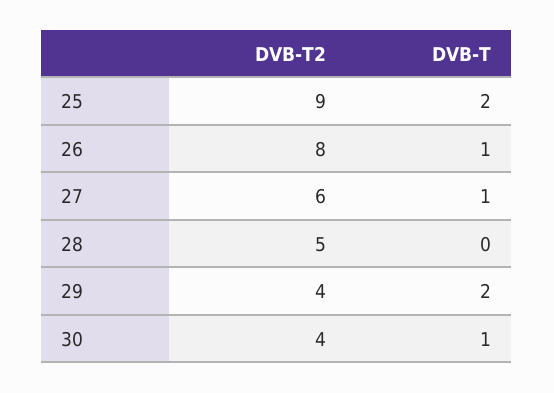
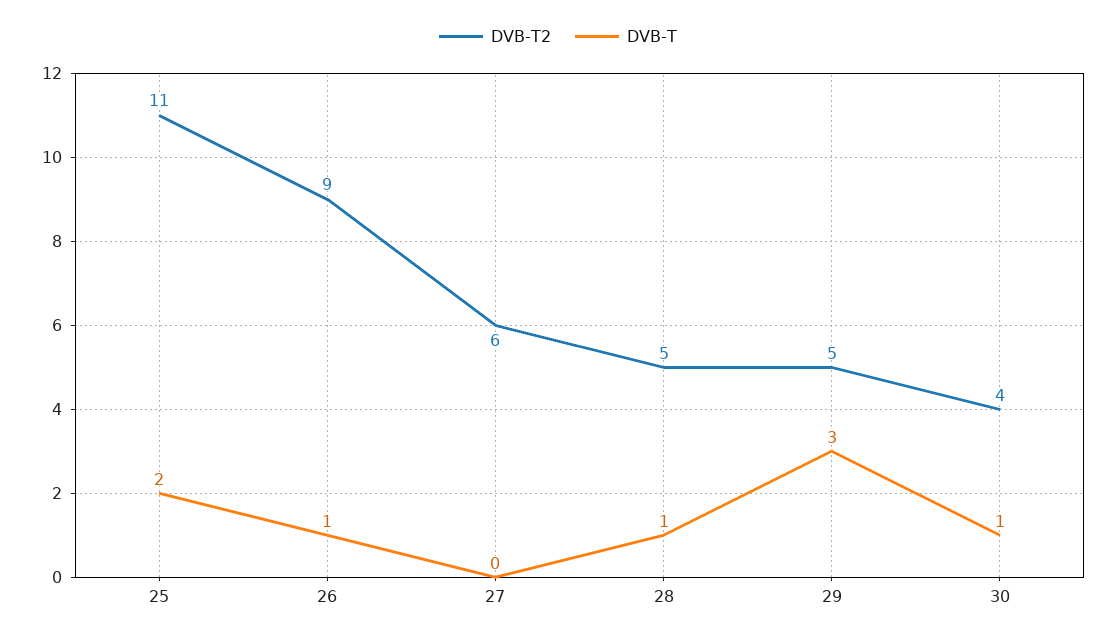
  {
    "DVB-T2": {
-     "25": 9,
+     "25": 11,
-     "26": 8,
+     "26": 9,
      "27": 6,
      "28": 5,
-     "29": 4,
+     "29": 5,
      "30": 4
    },
    "DVB-T": {
      "25": 2,
      "26": 1,
-     "27": 1,
+     "27": 0,
-     "28": 0,
+     "28": 1,
-     "29": 2,
+     "29": 3,
      "30": 1
    }
  }

